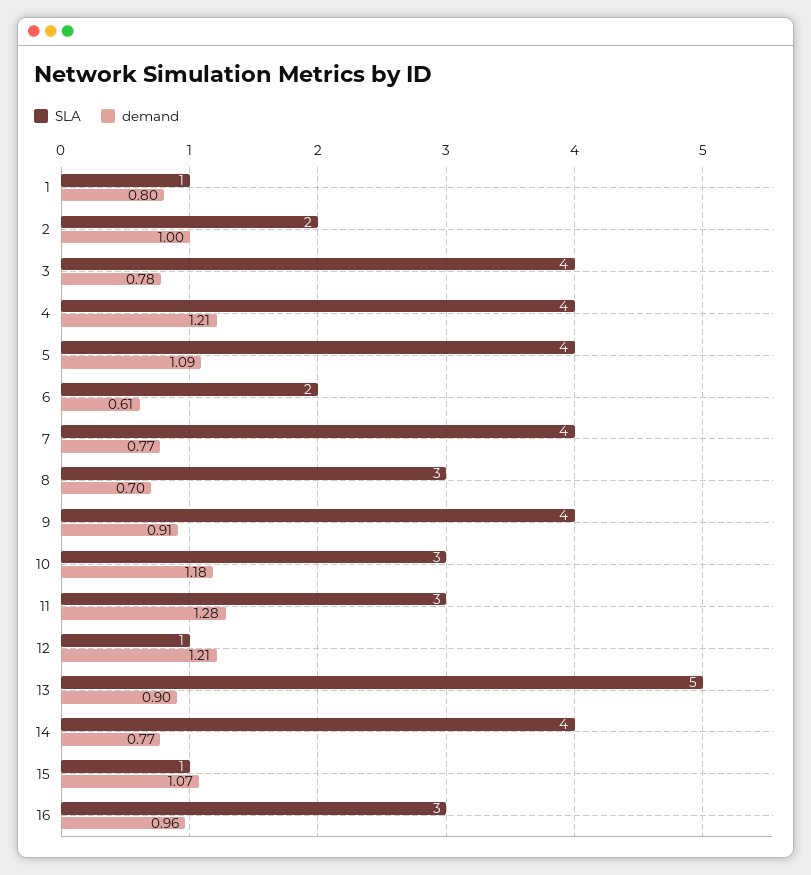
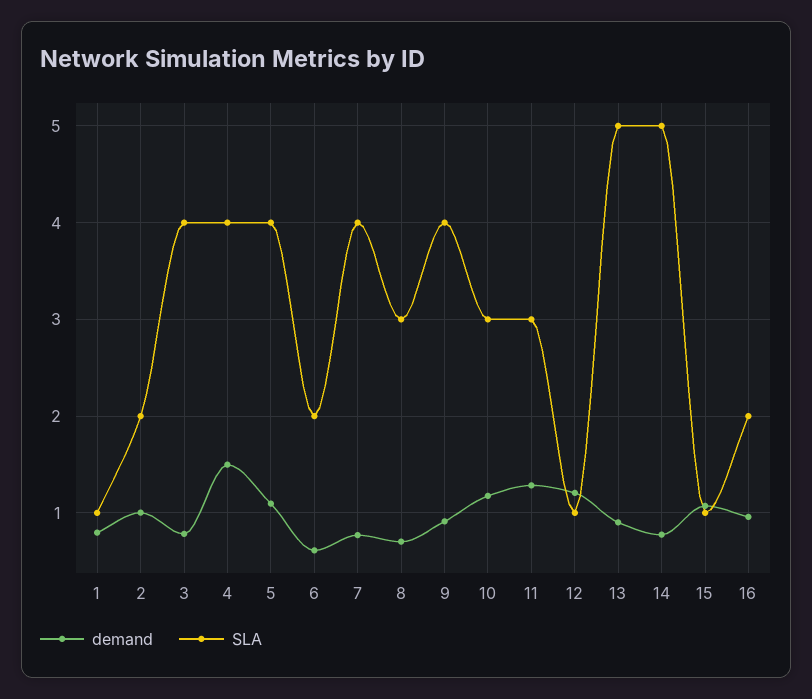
  {
    "SLA": {
      "1": 1,
      "2": 2,
      "3": 4,
      "4": 4,
      "5": 4,
      "6": 2,
      "7": 4,
      "8": 3,
      "9": 4,
      "10": 3,
      "11": 3,
      "12": 1,
      "13": 5,
-     "14": 4,
+     "14": 5,
      "15": 1,
-     "16": 3
+     "16": 2
    },
    "demand": {
      "1": 0.8,
      "2": 1,
      "3": 0.78,
-     "4": 1.21,
+     "4": 1.5,
      "5": 1.09,
      "6": 0.61,
      "7": 0.77,
      "8": 0.7,
      "9": 0.91,
      "10": 1.18,
      "11": 1.28,
      "12": 1.21,
      "13": 0.9,
      "14": 0.77,
      "15": 1.07,
      "16": 0.96
    }
  }

